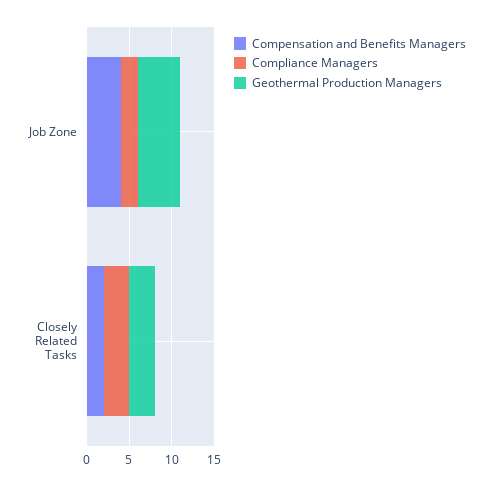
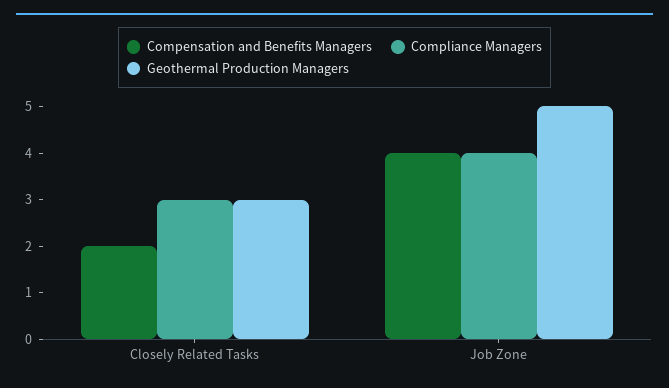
  {
    "Compensation and Benefits Managers": {
      "Job Zone": 4,
      "Closely Related Tasks": 2
    },
    "Compliance Managers": {
-     "Job Zone": 2,
+     "Job Zone": 4,
      "Closely Related Tasks": 3
    },
    "Geothermal Production Managers": {
      "Job Zone": 5,
      "Closely Related Tasks": 3
    }
  }

